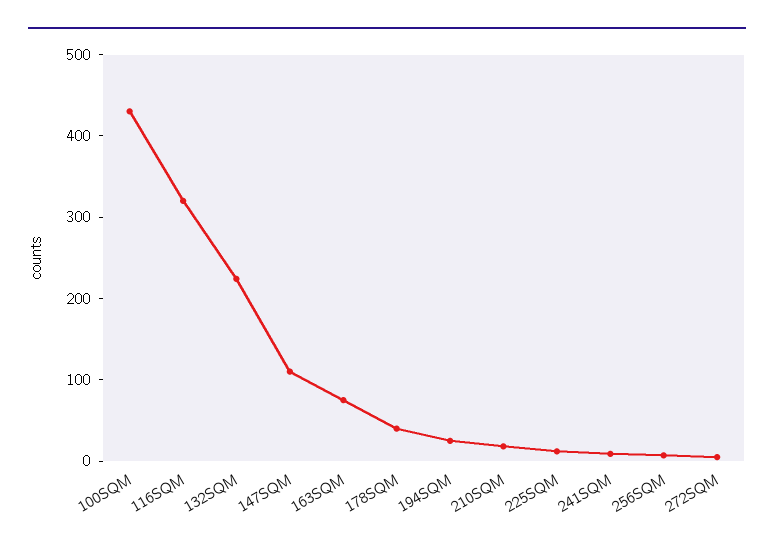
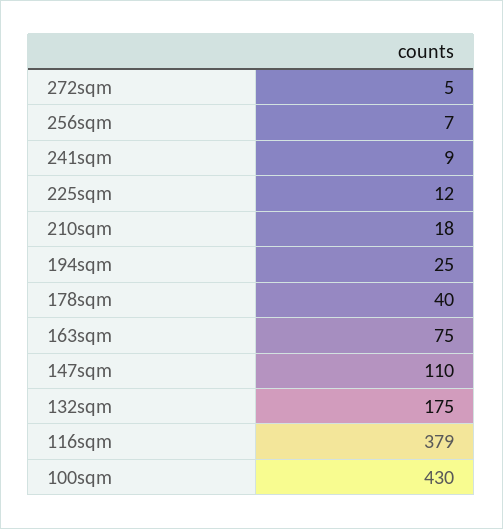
  {
    "100SQM": 430,
-   "116SQM": 320,
+   "116SQM": 379,
-   "132SQM": 220,
+   "132SQM": 175,
    "147SQM": 110,
    "163SQM": 75,
    "178SQM": 40,
    "194SQM": 25,
    "210SQM": 18,
    "225SQM": 12,
    "241SQM": 9,
    "256SQM": 7,
    "272SQM": 5
  }

